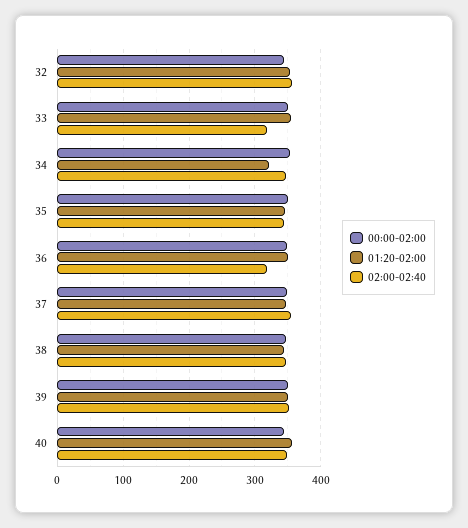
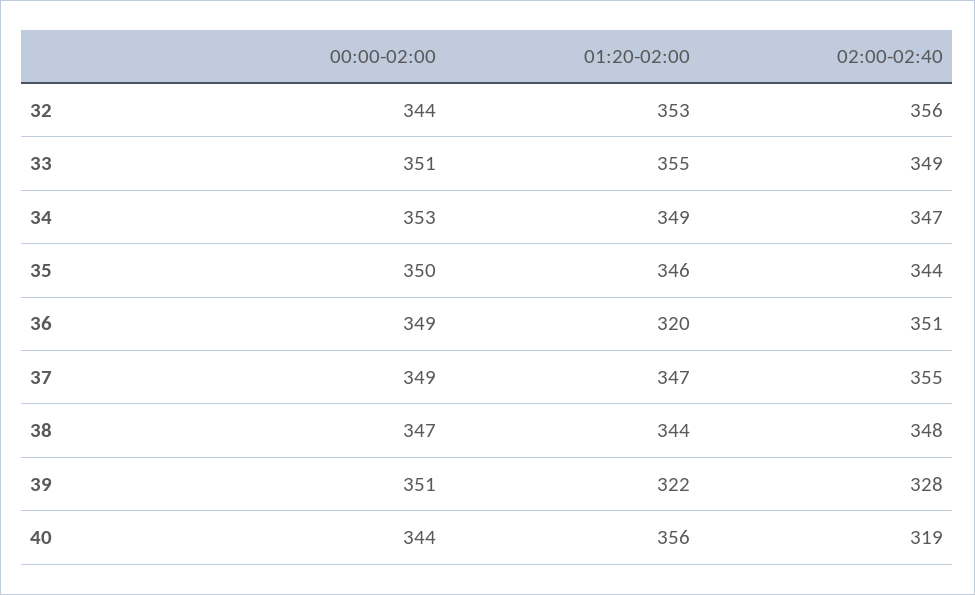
  {
    "00:00-02:00": {
      "32": 344,
      "33": 351,
      "34": 353,
      "35": 350,
      "36": 349,
      "37": 349,
      "38": 347,
      "39": 351,
      "40": 344
    },
    "01:20-02:00": {
      "32": 353,
      "33": 355,
-     "34": 320,
+     "34": 349,
      "35": 346,
-     "36": 350,
+     "36": 320,
      "37": 347,
      "38": 344,
-     "39": 350,
+     "39": 322,
      "40": 356
    },
    "02:00-02:40": {
      "32": 356,
-     "33": 320,
+     "33": 349,
      "34": 347,
      "35": 344,
-     "36": 320,
+     "36": 351,
      "37": 355,
      "38": 348,
-     "39": 350,
+     "39": 328,
-     "40": 350
+     "40": 319
    }
  }

